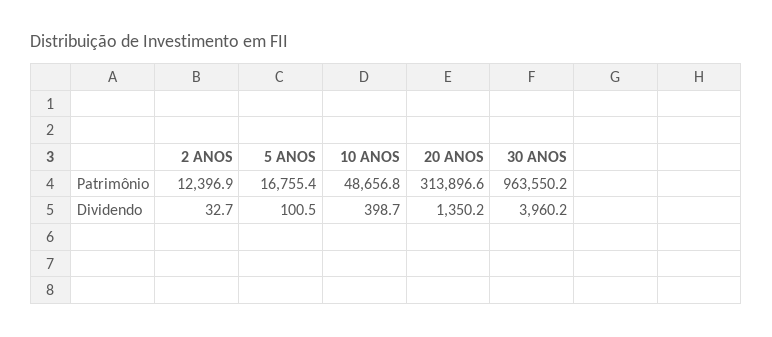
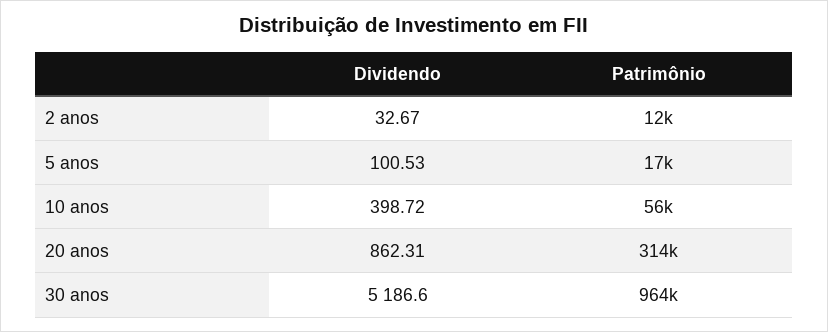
  {
    "2 ANOS": {
      "Patrimônio": 12396.9,
      "Dividendo": 32.67
    },
    "5 ANOS": {
      "Patrimônio": 16755.4,
      "Dividendo": 100.53
    },
    "10 ANOS": {
-     "Patrimônio": 48656.8,
+     "Patrimônio": 56000,
      "Dividendo": 398.72
    },
    "20 ANOS": {
      "Patrimônio": 313896.6,
-     "Dividendo": 1350.2
+     "Dividendo": 862.31
    },
    "30 ANOS": {
      "Patrimônio": 963550.2,
-     "Dividendo": 3960.2
+     "Dividendo": 5186.6
    }
  }

